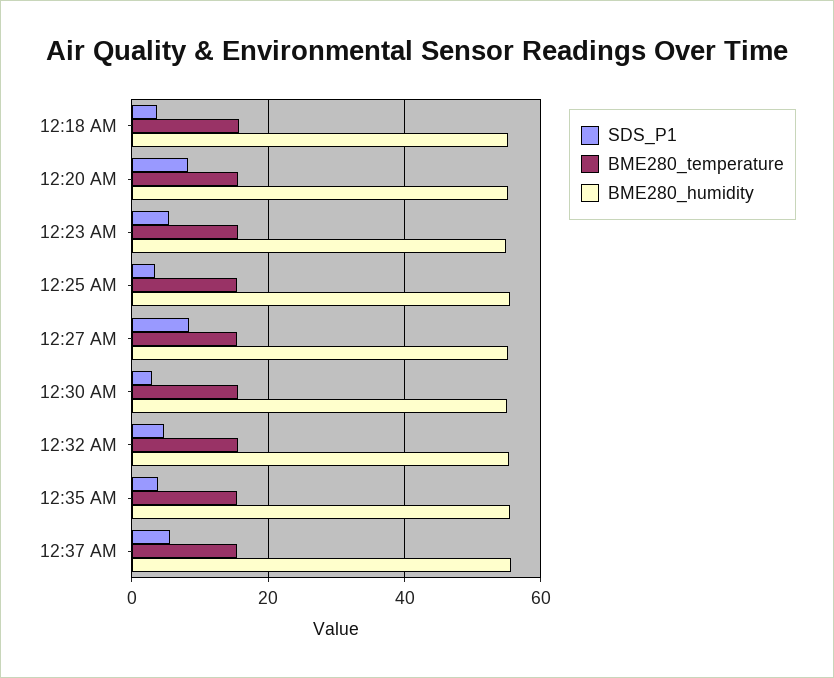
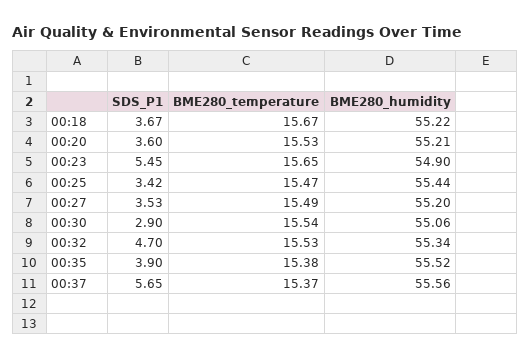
  {
    "SDS_P1": {
      "12:18 AM": 3.67,
-     "12:20 AM": 8,
+     "12:20 AM": 3.6,
      "12:23 AM": 5.45,
      "12:25 AM": 3.42,
-     "12:27 AM": 8,
+     "12:27 AM": 3.53,
      "12:30 AM": 2.9,
      "12:32 AM": 4.7,
      "12:35 AM": 3.9,
      "12:37 AM": 5.65
    },
    "BME280_temperature": {
      "12:18 AM": 15.67,
      "12:20 AM": 15.53,
      "12:23 AM": 15.65,
      "12:25 AM": 15.47,
      "12:27 AM": 15.49,
      "12:30 AM": 15.54,
      "12:32 AM": 15.53,
      "12:35 AM": 15.38,
      "12:37 AM": 15.37
    },
    "BME280_humidity": {
      "12:18 AM": 55.22,
      "12:20 AM": 55.21,
      "12:23 AM": 54.9,
      "12:25 AM": 55.44,
      "12:27 AM": 55.2,
      "12:30 AM": 55.06,
      "12:32 AM": 55.34,
      "12:35 AM": 55.52,
      "12:37 AM": 55.56
    }
  }

